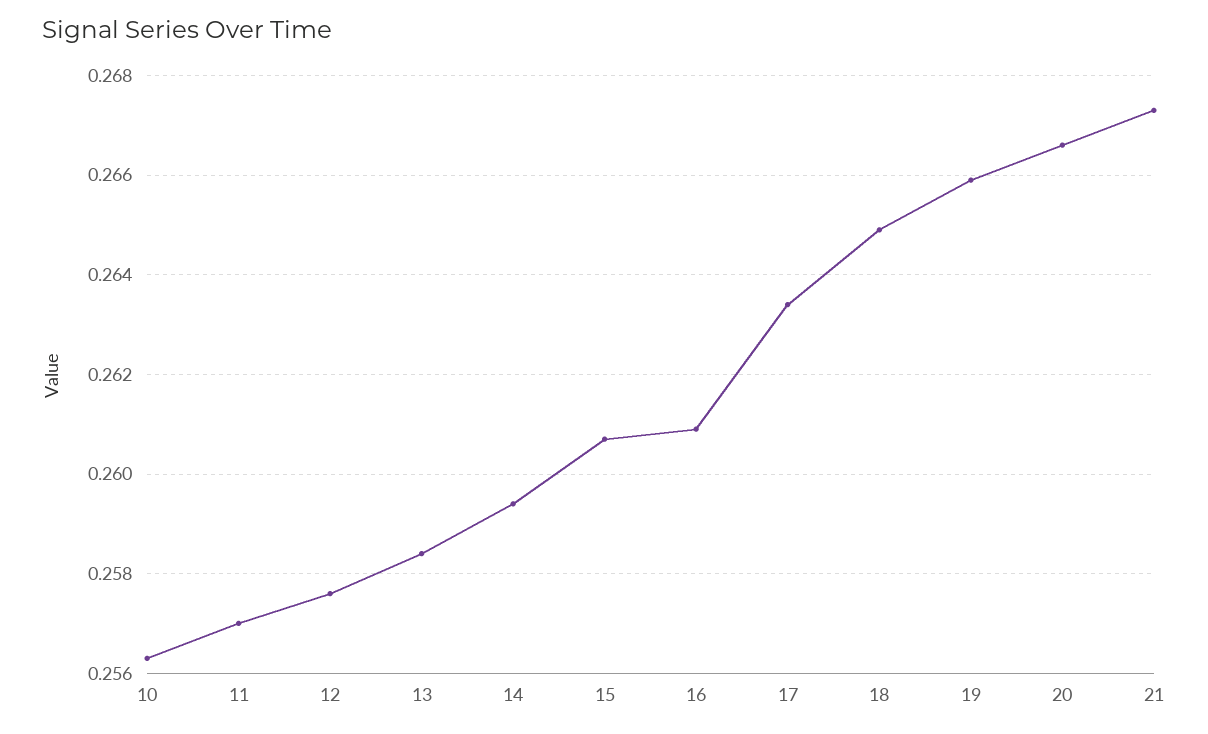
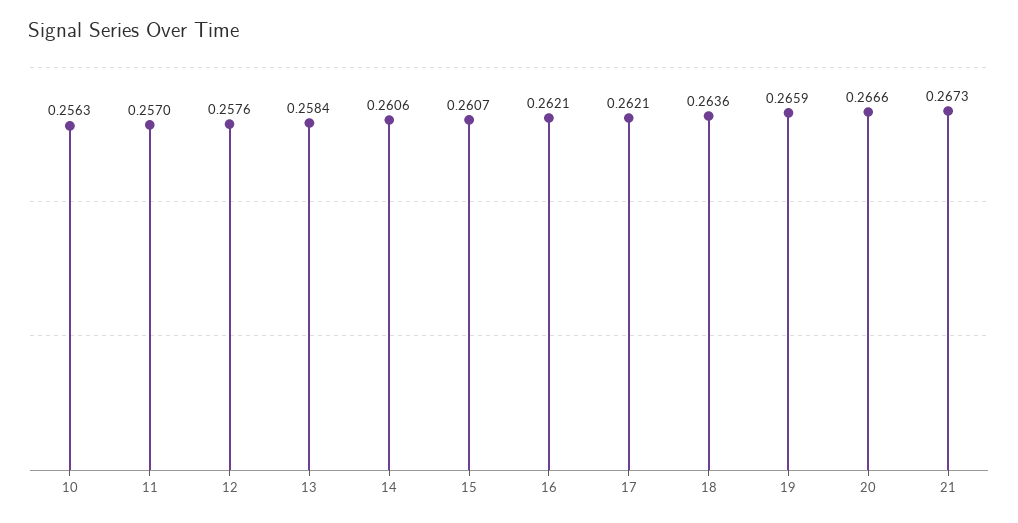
  {
    "10": 0.2563,
    "11": 0.257,
    "12": 0.2576,
    "13": 0.2584,
-   "14": 0.2595,
+   "14": 0.2606,
    "15": 0.2607,
-   "16": 0.261,
+   "16": 0.2621,
-   "17": 0.2635,
+   "17": 0.2621,
-   "18": 0.265,
+   "18": 0.2636,
    "19": 0.2659,
    "20": 0.2666,
    "21": 0.2673
  }

